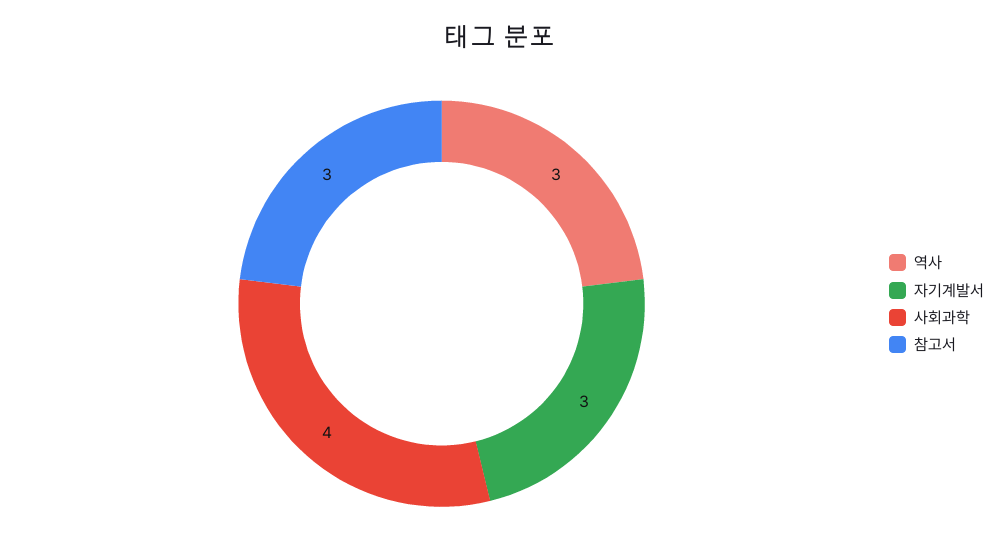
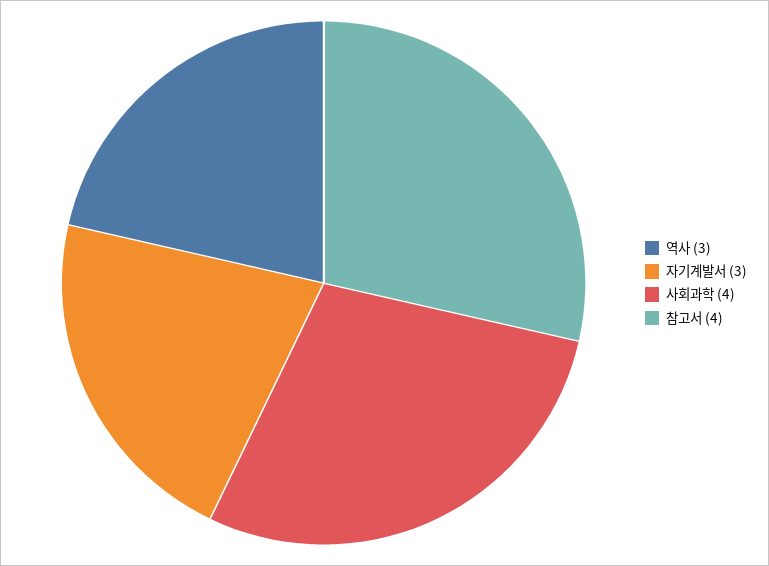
  {
    "역사": 3,
    "자기계발서": 3,
    "사회과학": 4,
-   "참고서": 3
+   "참고서": 4
  }

